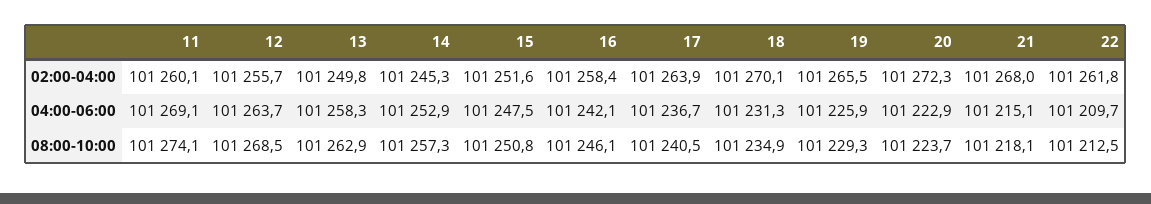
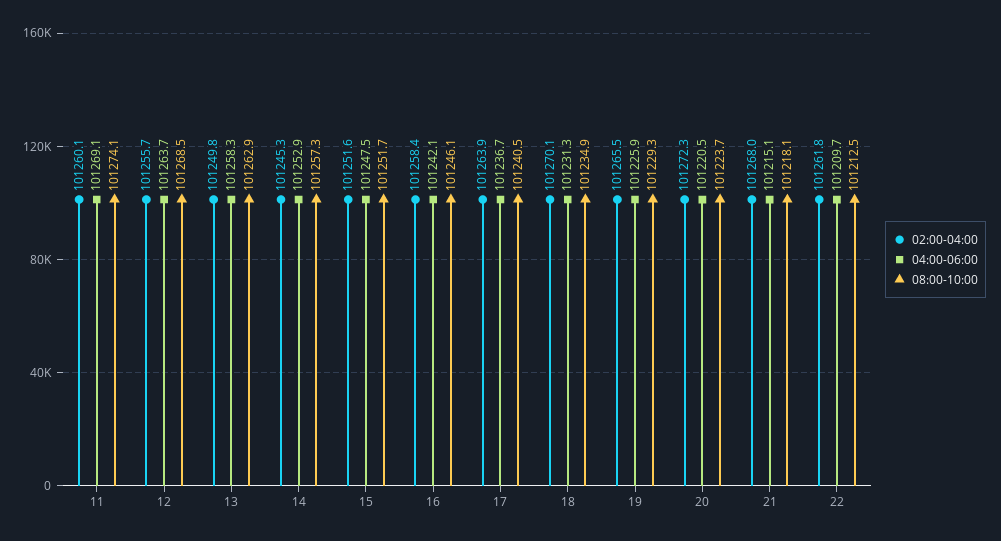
  {
    "02:00-04:00": {
      "11": 101260.1,
      "12": 101255.7,
      "13": 101249.8,
      "14": 101245.3,
      "15": 101251.6,
      "16": 101258.4,
      "17": 101263.9,
      "18": 101270.1,
      "19": 101265.5,
      "20": 101272.3,
      "21": 101268,
      "22": 101261.8
    },
    "04:00-06:00": {
      "11": 101269.1,
      "12": 101263.7,
      "13": 101258.3,
      "14": 101252.9,
      "15": 101247.5,
      "16": 101242.1,
      "17": 101236.7,
      "18": 101231.3,
      "19": 101225.9,
-     "20": 101222.9,
+     "20": 101220.5,
      "21": 101215.1,
      "22": 101209.7
    },
    "08:00-10:00": {
      "11": 101274.1,
      "12": 101268.5,
      "13": 101262.9,
      "14": 101257.3,
-     "15": 101250.8,
+     "15": 101251.7,
      "16": 101246.1,
      "17": 101240.5,
      "18": 101234.9,
      "19": 101229.3,
      "20": 101223.7,
      "21": 101218.1,
      "22": 101212.5
    }
  }

